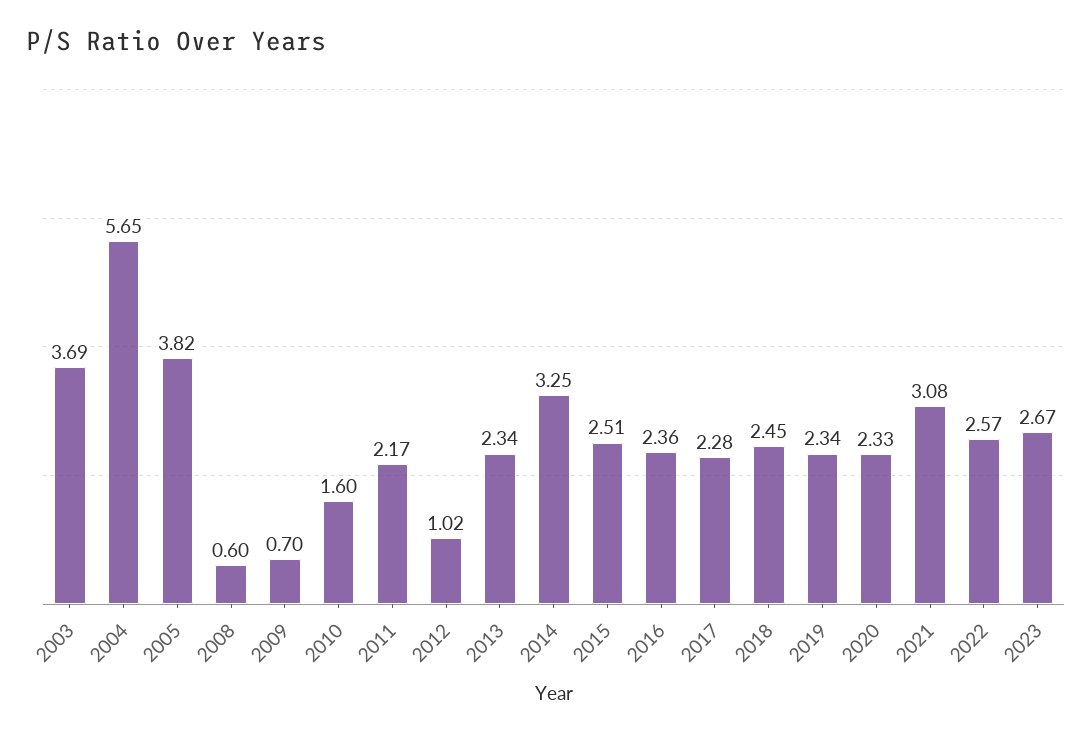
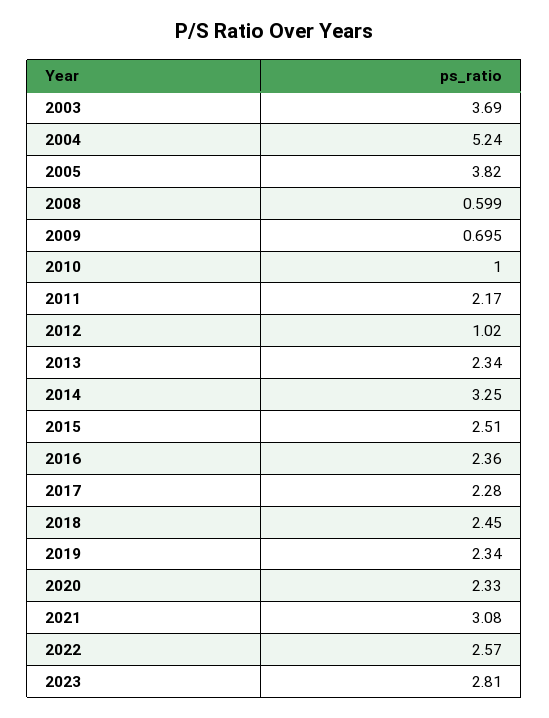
  {
    "2003": 3.69,
-   "2004": 5.65,
+   "2004": 5.24,
    "2005": 3.82,
    "2008": 0.599,
    "2009": 0.695,
-   "2010": 1.6,
+   "2010": 1,
    "2011": 2.17,
    "2012": 1.02,
    "2013": 2.34,
    "2014": 3.25,
    "2015": 2.51,
    "2016": 2.36,
    "2017": 2.28,
    "2018": 2.45,
    "2019": 2.34,
    "2020": 2.33,
    "2021": 3.08,
    "2022": 2.57,
-   "2023": 2.67
+   "2023": 2.81
  }

